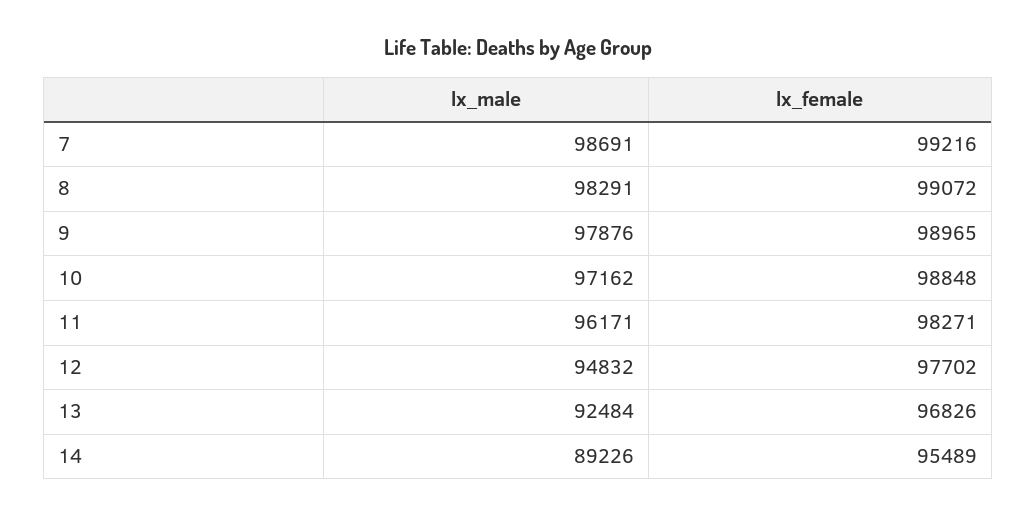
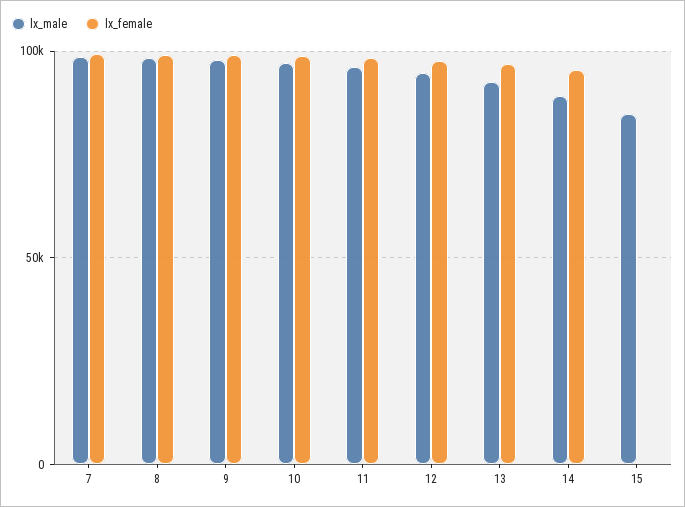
  {
    "lx_male": {
      "7": 98691,
      "8": 98291,
      "9": 97876,
      "10": 97162,
      "11": 96171,
      "12": 94832,
      "13": 92484,
-     "14": 89226
+     "14": 89226,
+     "15": 85000
    },
    "lx_female": {
      "7": 99216,
      "8": 99072,
      "9": 98965,
      "10": 98848,
      "11": 98271,
      "12": 97702,
      "13": 96826,
-     "14": 95489
+     "14": 95489,
+     "15": 0
    }
  }

